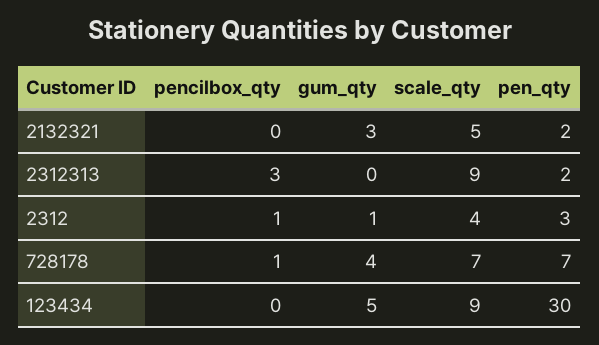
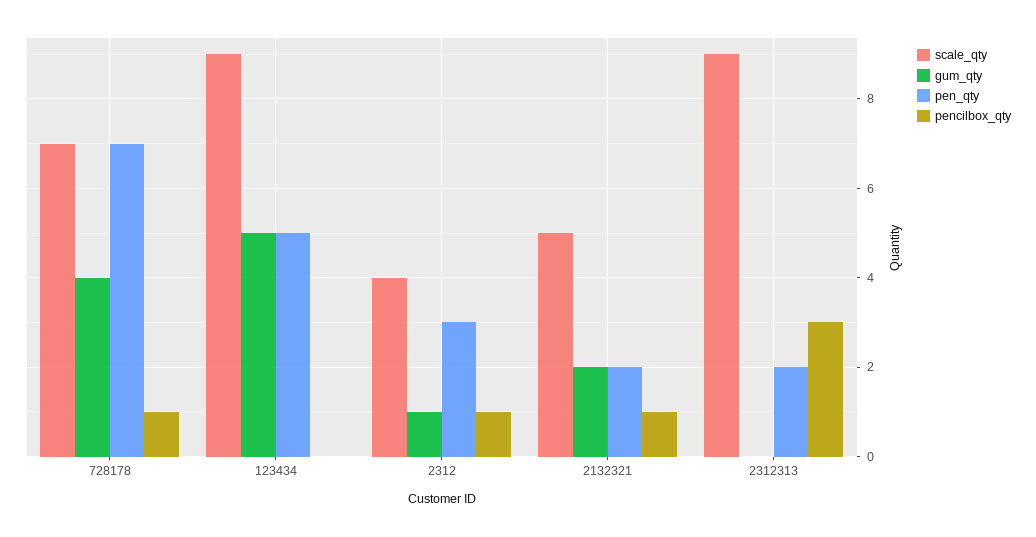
  {
    "pencilbox_qty": {
-     "2132321": 0,
+     "2132321": 1,
      "2312313": 3,
      "2312": 1,
      "728178": 1,
      "123434": 0
    },
    "gum_qty": {
-     "2132321": 3,
+     "2132321": 2,
      "2312313": 0,
      "2312": 1,
      "728178": 4,
      "123434": 5
    },
    "scale_qty": {
      "2132321": 5,
      "2312313": 9,
      "2312": 4,
      "728178": 7,
      "123434": 9
    },
    "pen_qty": {
      "2132321": 2,
      "2312313": 2,
      "2312": 3,
      "728178": 7,
-     "123434": 30
+     "123434": 5
    }
  }

